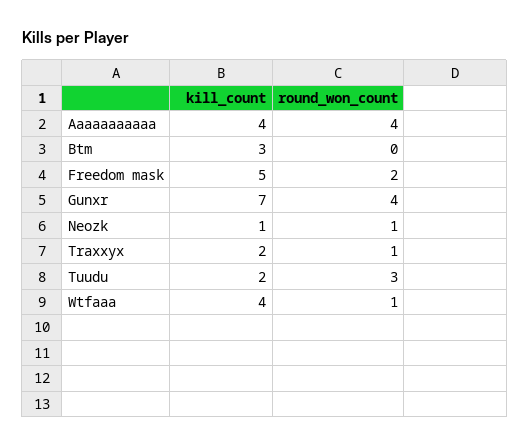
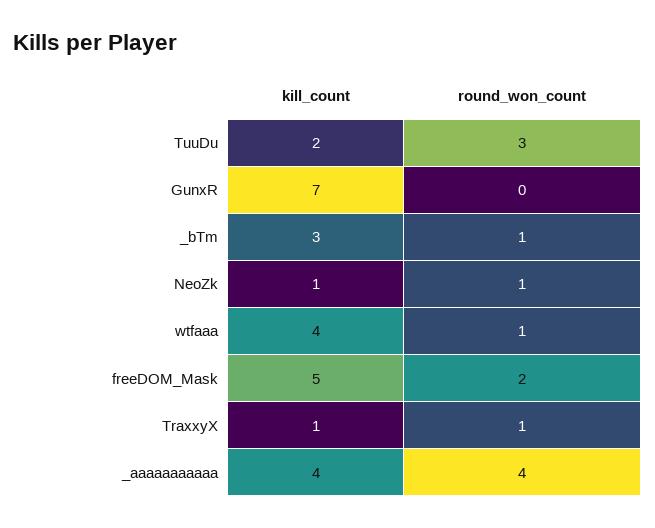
  {
    "kill_count": {
      "Aaaaaaaaaaa": 4,
      "Btm": 3,
      "Freedom mask": 5,
      "Gunxr": 7,
      "Neozk": 1,
-     "Traxxyx": 2,
+     "Traxxyx": 1,
      "Tuudu": 2,
      "Wtfaaa": 4
    },
    "round_won_count": {
      "Aaaaaaaaaaa": 4,
-     "Btm": 0,
+     "Btm": 1,
      "Freedom mask": 2,
-     "Gunxr": 4,
+     "Gunxr": 0,
      "Neozk": 1,
      "Traxxyx": 1,
      "Tuudu": 3,
      "Wtfaaa": 1
    }
  }

